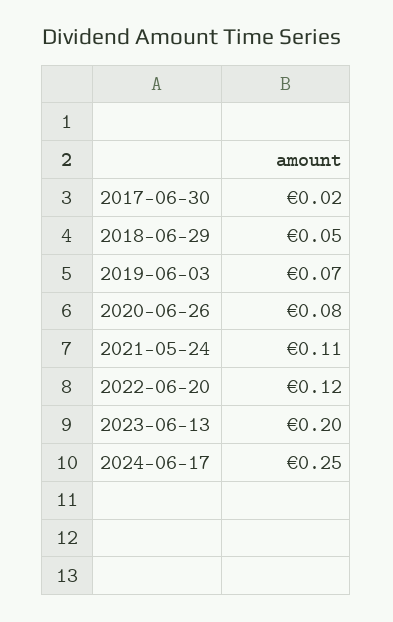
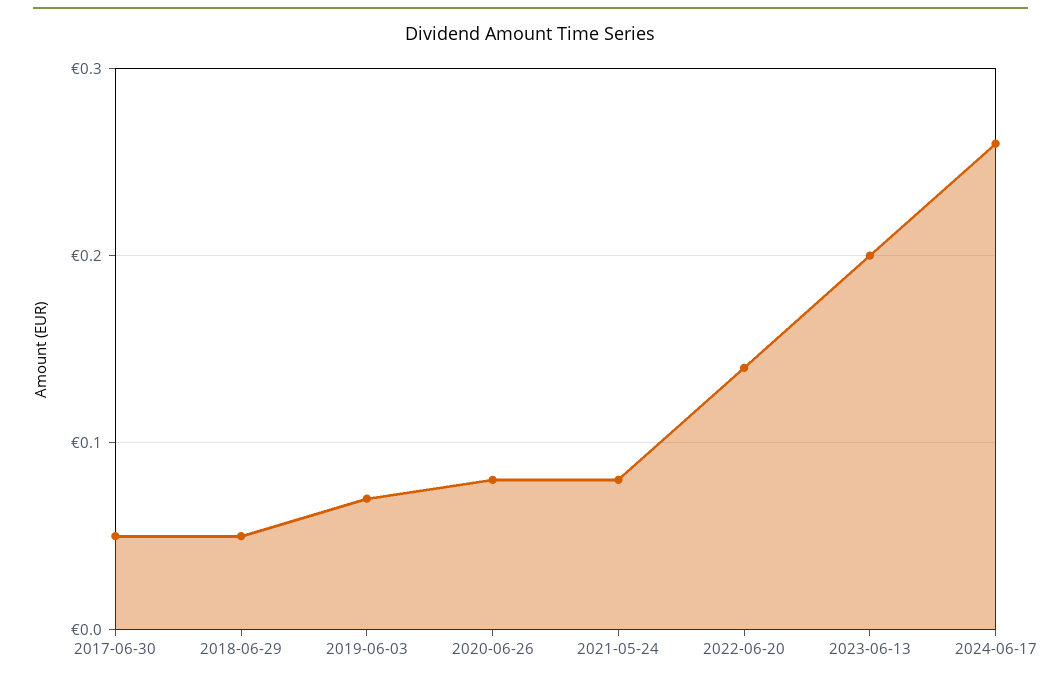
  {
-   "2017-06-30": 0.02,
+   "2017-06-30": 0.05,
    "2018-06-29": 0.05,
    "2019-06-03": 0.07,
    "2020-06-26": 0.08,
-   "2021-05-24": 0.11,
+   "2021-05-24": 0.08,
-   "2022-06-20": 0.12,
+   "2022-06-20": 0.14,
    "2023-06-13": 0.2,
-   "2024-06-17": 0.25
+   "2024-06-17": 0.26
  }

